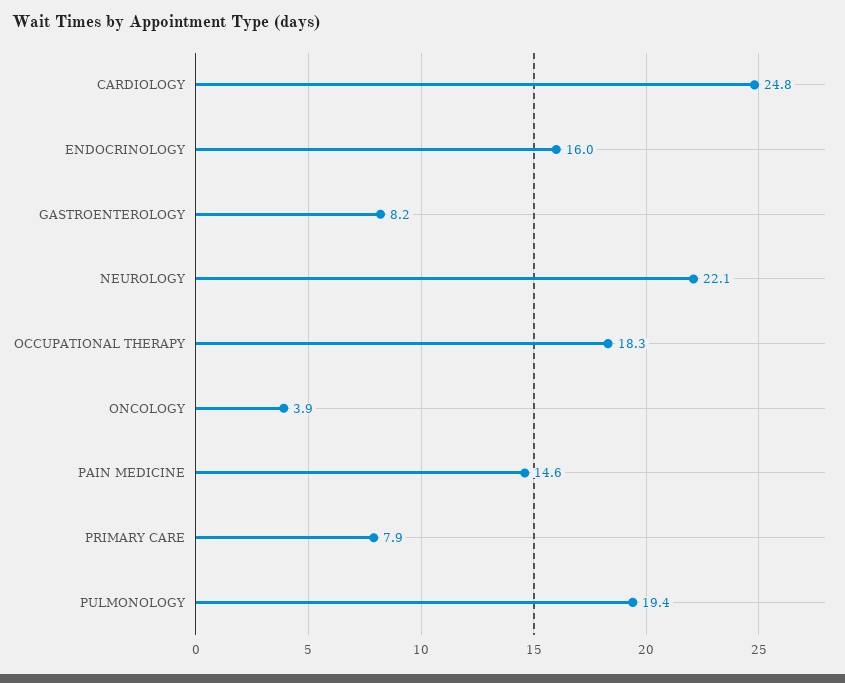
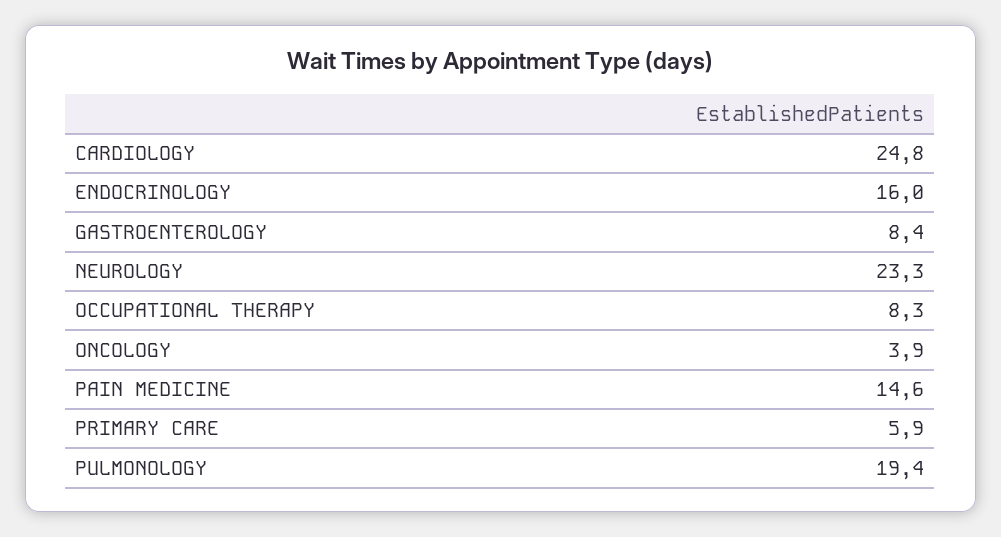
  {
    "CARDIOLOGY": 24.8,
    "ENDOCRINOLOGY": 16,
-   "GASTROENTEROLOGY": 8.2,
+   "GASTROENTEROLOGY": 8.4,
-   "NEUROLOGY": 22.1,
+   "NEUROLOGY": 23.3,
-   "OCCUPATIONAL THERAPY": 18.3,
+   "OCCUPATIONAL THERAPY": 8.3,
    "ONCOLOGY": 3.9,
    "PAIN MEDICINE": 14.6,
-   "PRIMARY CARE": 7.9,
+   "PRIMARY CARE": 5.9,
    "PULMONOLOGY": 19.4
  }

